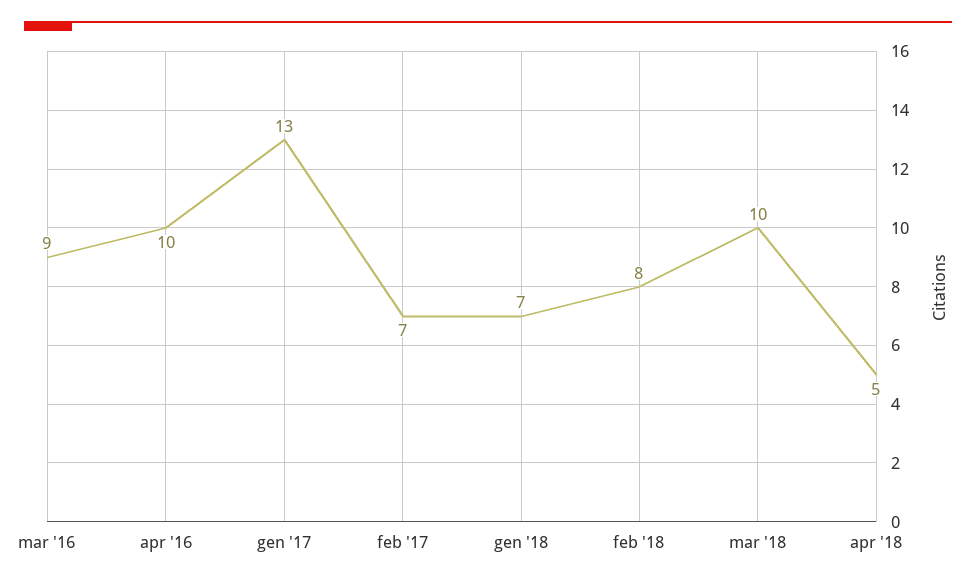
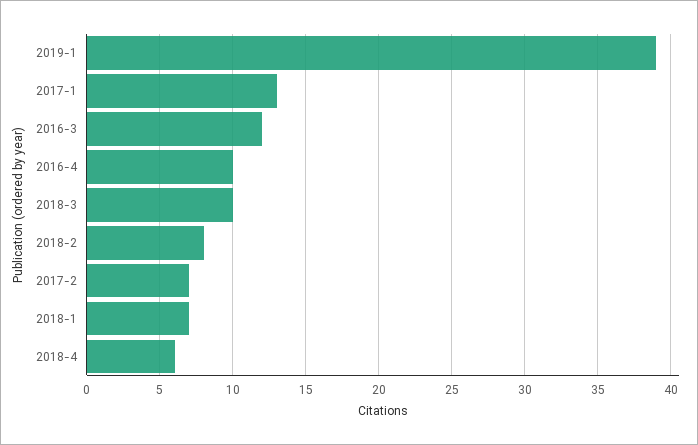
  {
-   "mar '16": 9,
+   "mar '16": 12,
    "apr '16": 10,
    "gen '17": 13,
    "feb '17": 7,
    "gen '18": 7,
    "feb '18": 8,
    "mar '18": 10,
-   "apr '18": 5
+   "apr '18": 6,
+   "2019-1": 39
  }

